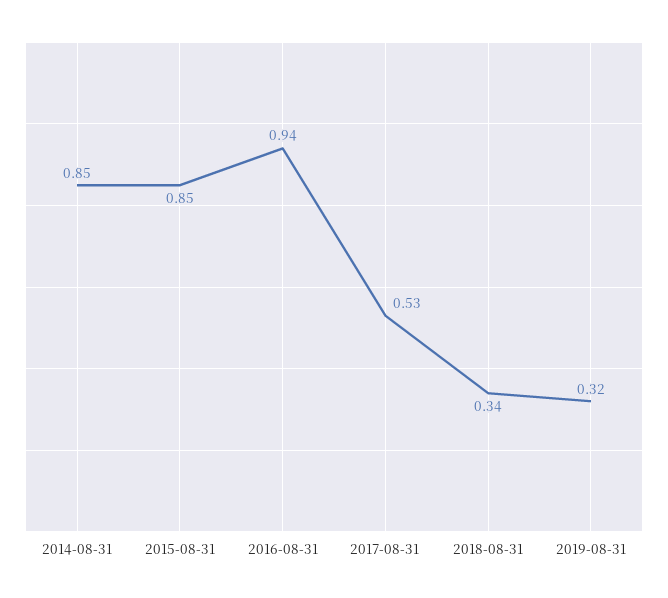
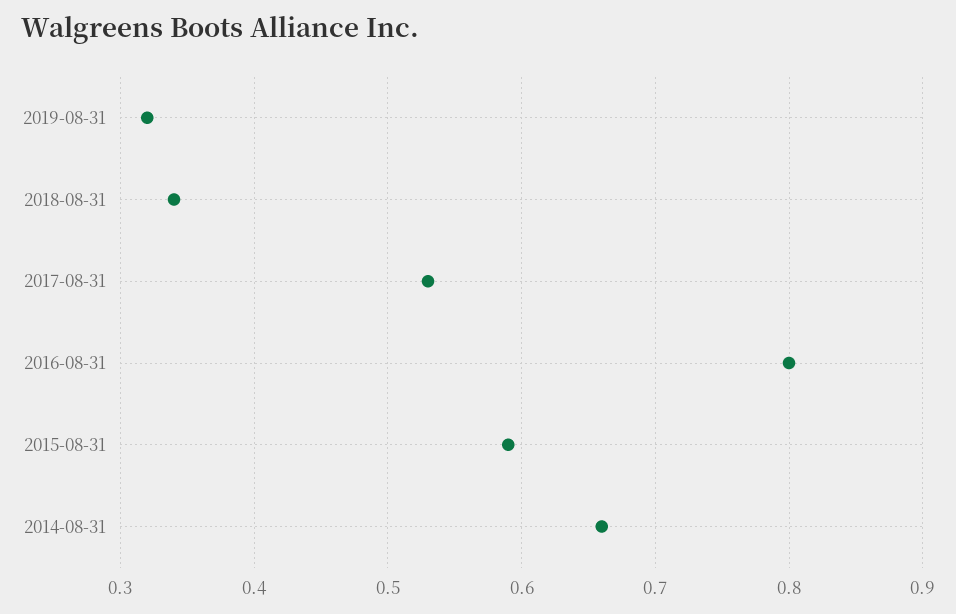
  {
-   "2014-08-31": 0.85,
+   "2014-08-31": 0.66,
-   "2015-08-31": 0.85,
+   "2015-08-31": 0.59,
-   "2016-08-31": 0.94,
+   "2016-08-31": 0.8,
    "2017-08-31": 0.53,
    "2018-08-31": 0.34,
    "2019-08-31": 0.32
  }

